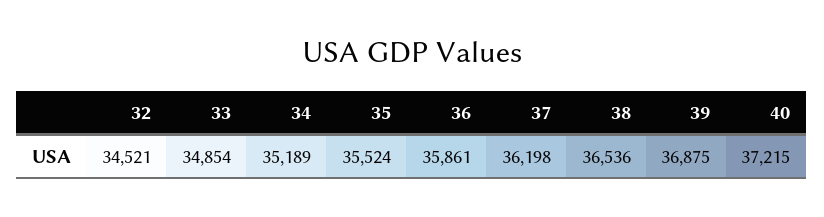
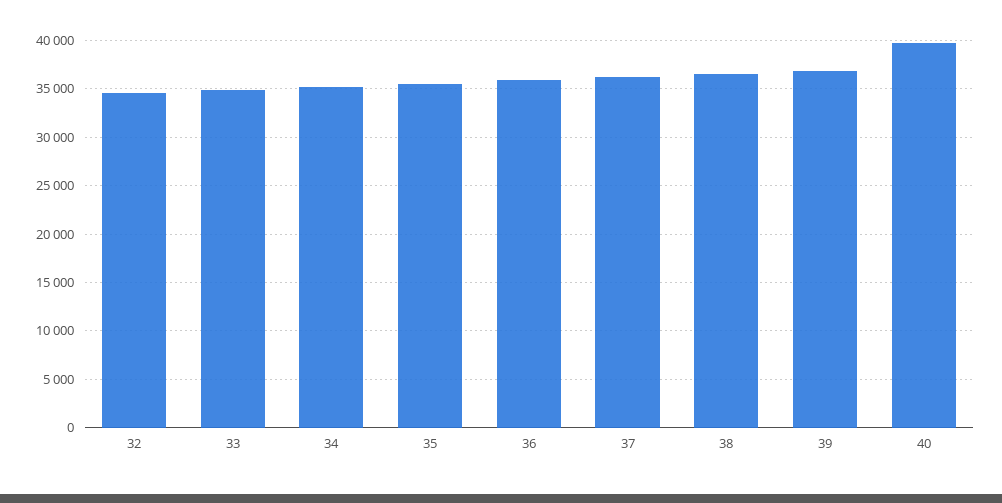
  {
    "32": 34521,
    "33": 34854,
    "34": 35189,
    "35": 35524,
    "36": 35861,
    "37": 36198,
    "38": 36536,
    "39": 36875,
-   "40": 37215
+   "40": 40000
  }

